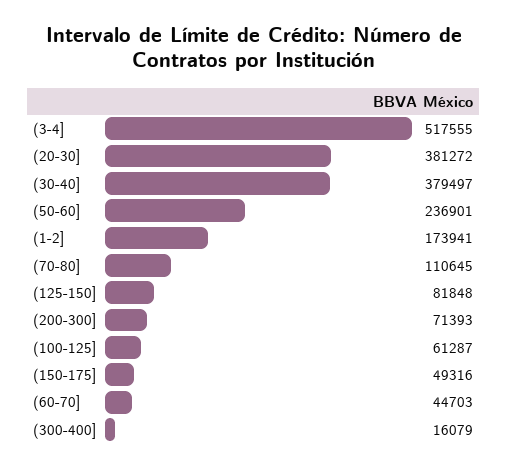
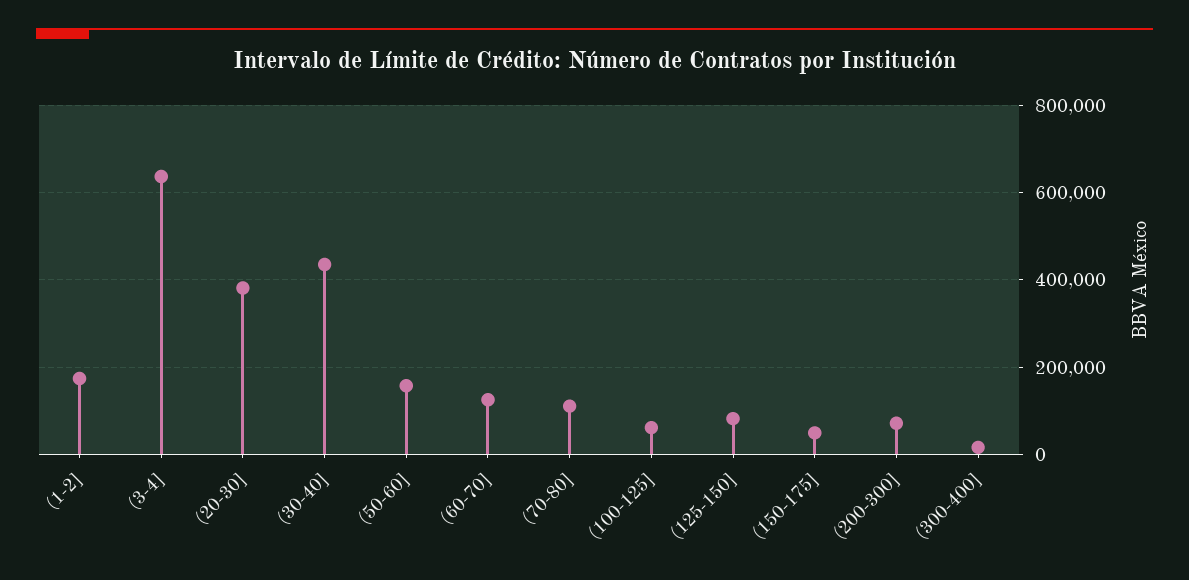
  {
-   "(3-4]": 517555,
+   "(3-4]": 640000,
    "(20-30]": 381272,
-   "(30-40]": 379497,
+   "(30-40]": 440000,
-   "(50-60]": 236901,
+   "(50-60]": 160000,
    "(1-2]": 173941,
    "(70-80]": 110645,
    "(125-150]": 81848,
    "(200-300]": 71393,
    "(100-125]": 61287,
    "(150-175]": 49316,
-   "(60-70]": 44703,
+   "(60-70]": 120000,
    "(300-400]": 16079
  }

